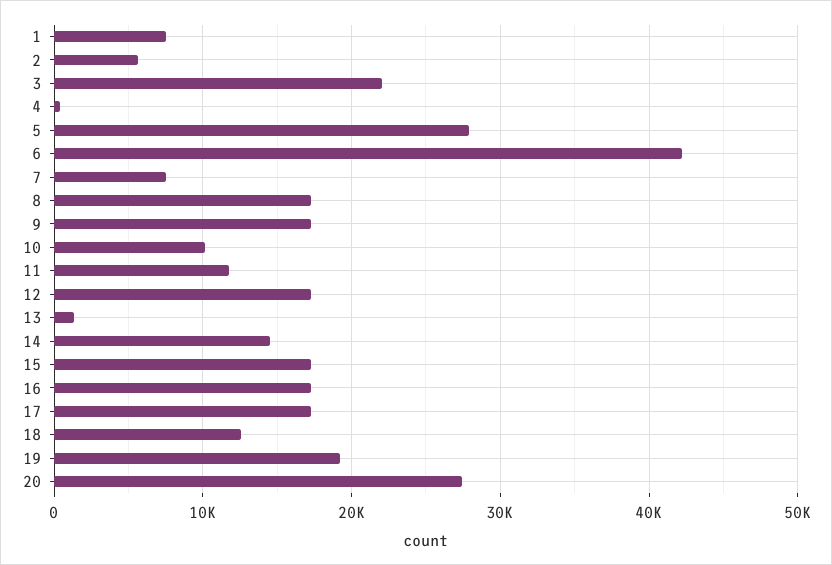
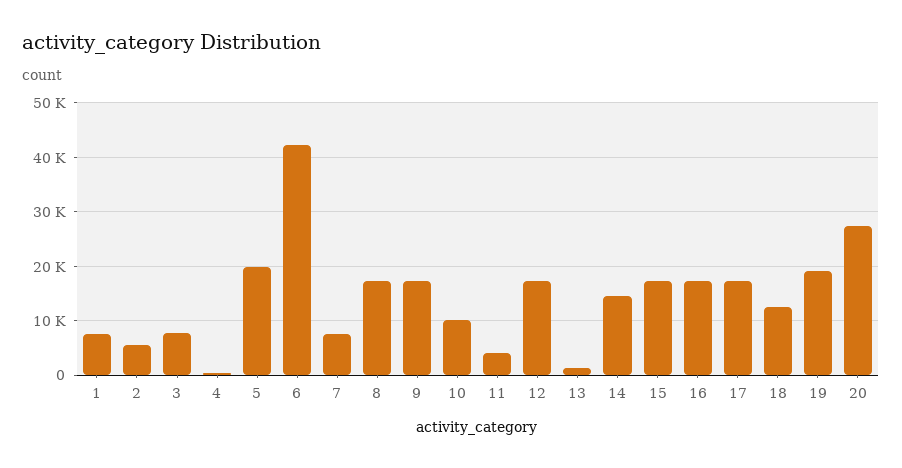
  {
    "1": 8000,
    "2": 6000,
-   "3": 22000,
+   "3": 8000,
    "4": 0,
-   "5": 28000,
+   "5": 20000,
    "6": 42000,
    "7": 8000,
    "8": 17000,
    "9": 17000,
    "10": 10000,
-   "11": 12000,
+   "11": 4000,
    "12": 17000,
    "13": 1000,
    "14": 15000,
    "15": 17000,
    "16": 17000,
    "17": 17000,
    "18": 13000,
    "19": 19000,
    "20": 27000
  }

